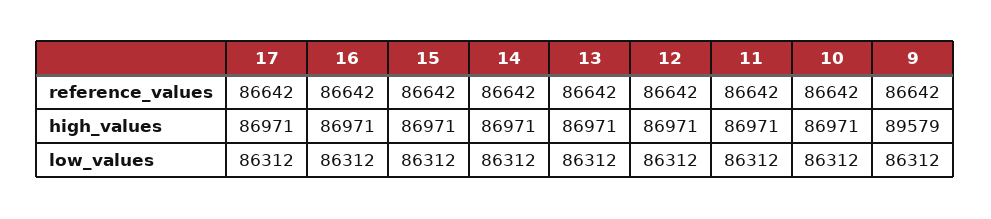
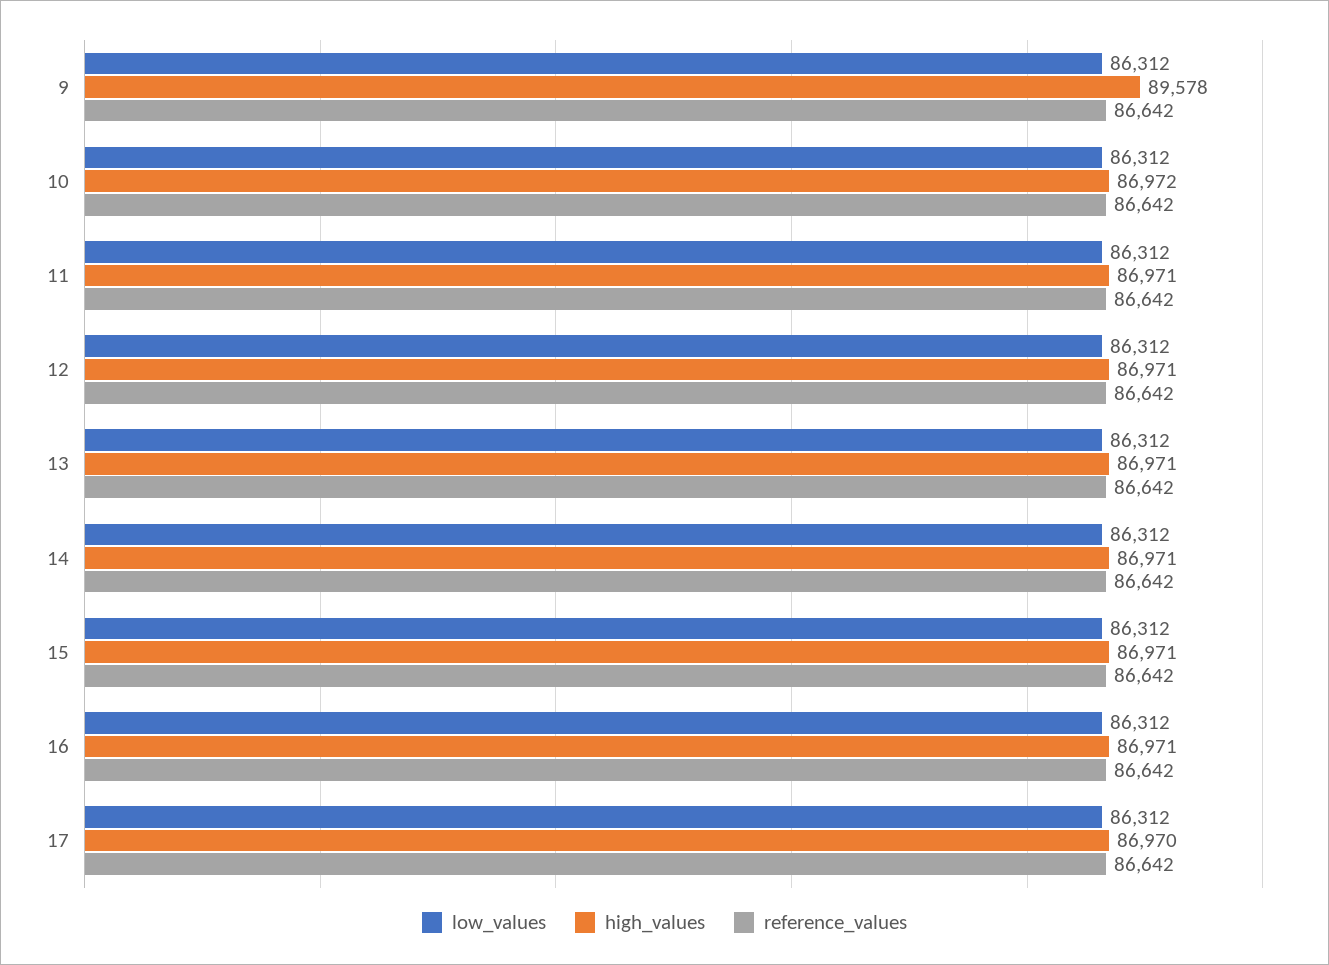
  {
    "reference_values": {
      "17": 86642,
      "16": 86642,
      "15": 86642,
      "14": 86642,
      "13": 86642,
      "12": 86642,
      "11": 86642,
      "10": 86642,
      "9": 86642
    },
    "high_values": {
-     "17": 86971,
+     "17": 86970,
      "16": 86971,
      "15": 86971,
      "14": 86971,
      "13": 86971,
      "12": 86971,
      "11": 86971,
-     "10": 86971,
+     "10": 86972,
-     "9": 89579
+     "9": 89578
    },
    "low_values": {
      "17": 86312,
      "16": 86312,
      "15": 86312,
      "14": 86312,
      "13": 86312,
      "12": 86312,
      "11": 86312,
      "10": 86312,
      "9": 86312
    }
  }

